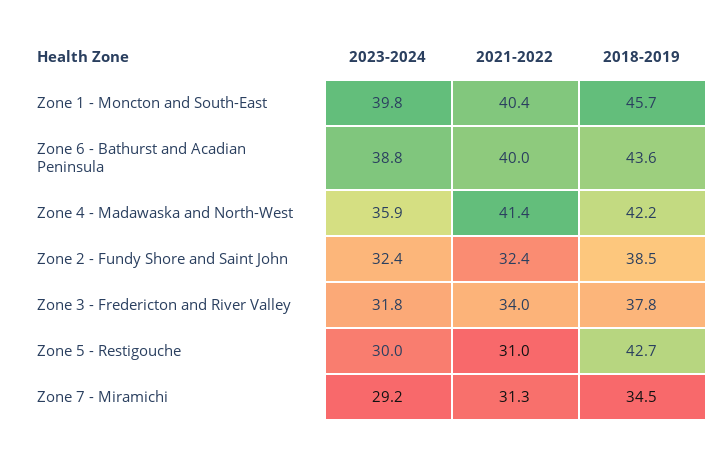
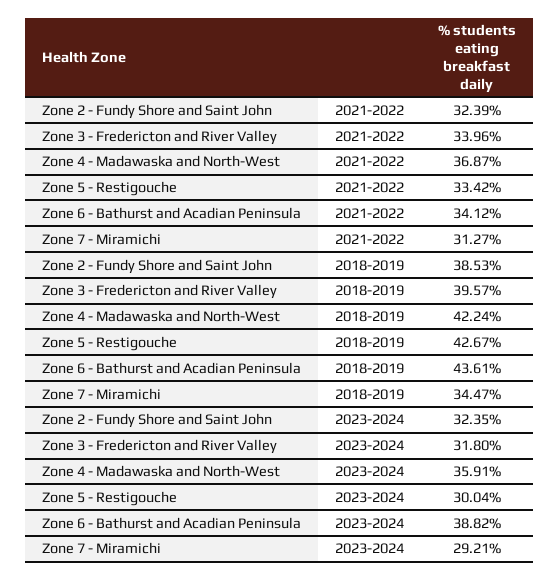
  {
    "2023-2024": {
-     "Zone 1 - Moncton and South-East": 39.8,
      "Zone 6 - Bathurst and Acadian Peninsula": 38.82,
      "Zone 4 - Madawaska and North-West": 35.91,
      "Zone 2 - Fundy Shore and Saint John": 32.35,
      "Zone 3 - Fredericton and River Valley": 31.8,
      "Zone 5 - Restigouche": 30.04,
      "Zone 7 - Miramichi": 29.21
    },
    "2021-2022": {
-     "Zone 1 - Moncton and South-East": 40.4,
-     "Zone 6 - Bathurst and Acadian Peninsula": 40,
+     "Zone 6 - Bathurst and Acadian Peninsula": 34.12,
-     "Zone 4 - Madawaska and North-West": 41.4,
+     "Zone 4 - Madawaska and North-West": 36.87,
      "Zone 2 - Fundy Shore and Saint John": 32.39,
      "Zone 3 - Fredericton and River Valley": 33.96,
-     "Zone 5 - Restigouche": 31,
+     "Zone 5 - Restigouche": 33.42,
      "Zone 7 - Miramichi": 31.27
    },
    "2018-2019": {
-     "Zone 1 - Moncton and South-East": 45.7,
      "Zone 6 - Bathurst and Acadian Peninsula": 43.61,
      "Zone 4 - Madawaska and North-West": 42.24,
      "Zone 2 - Fundy Shore and Saint John": 38.53,
-     "Zone 3 - Fredericton and River Valley": 37.8,
+     "Zone 3 - Fredericton and River Valley": 39.57,
      "Zone 5 - Restigouche": 42.67,
      "Zone 7 - Miramichi": 34.47
    }
  }

